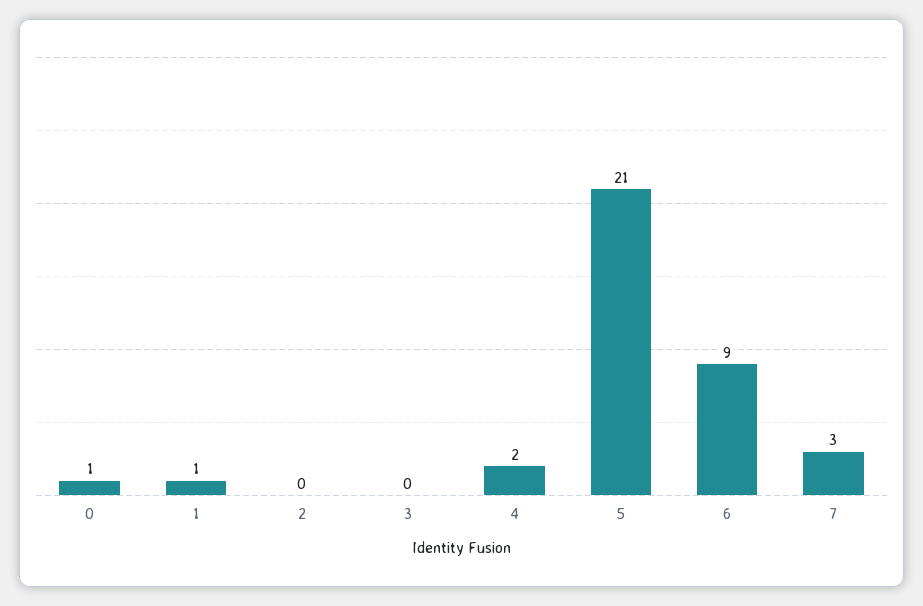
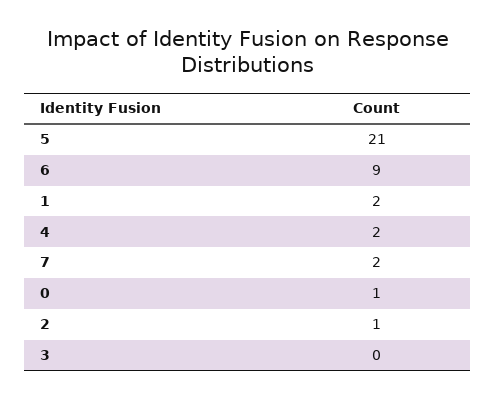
  {
    "0": 1,
-   "1": 1,
+   "1": 2,
-   "2": 0,
+   "2": 1,
    "3": 0,
    "4": 2,
    "5": 21,
    "6": 9,
-   "7": 3
+   "7": 2
  }

